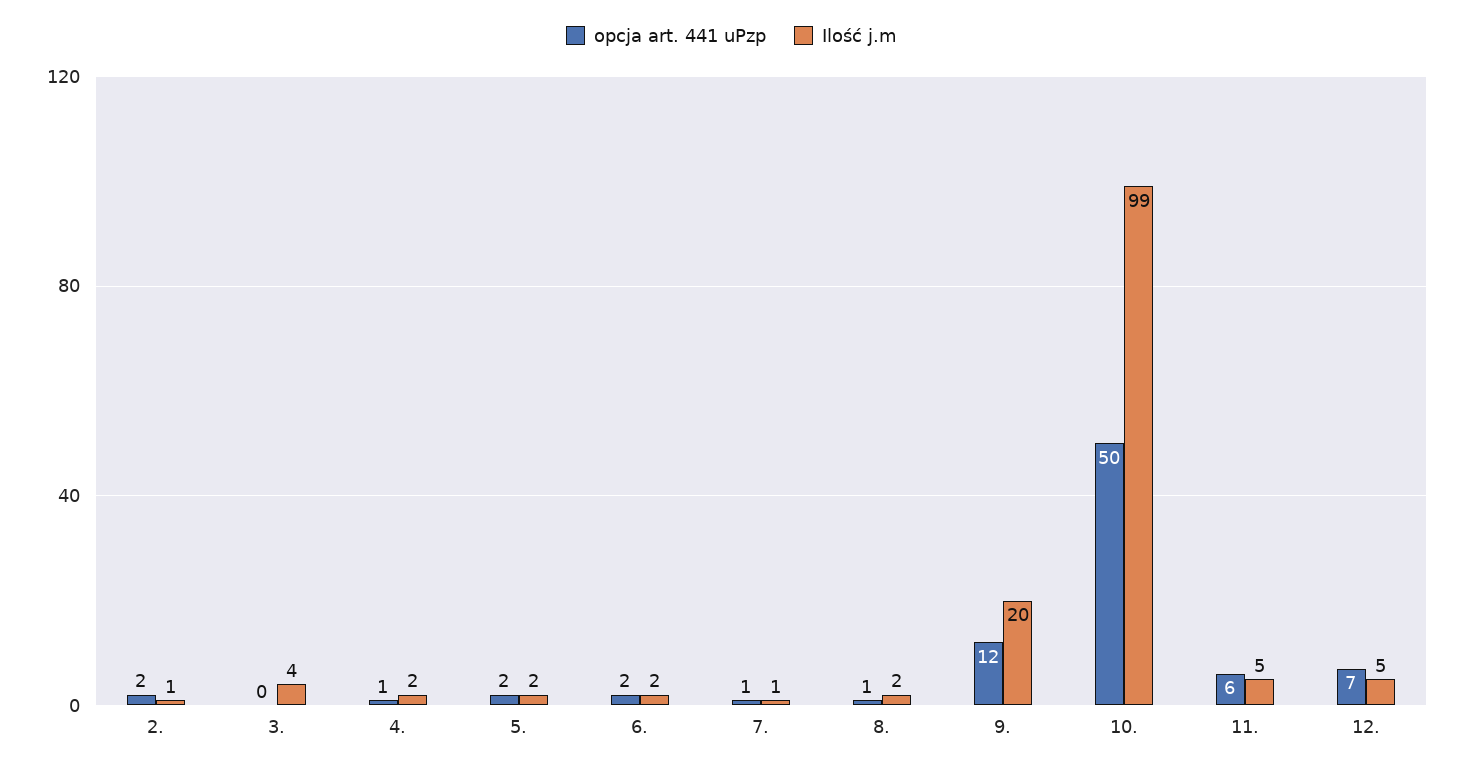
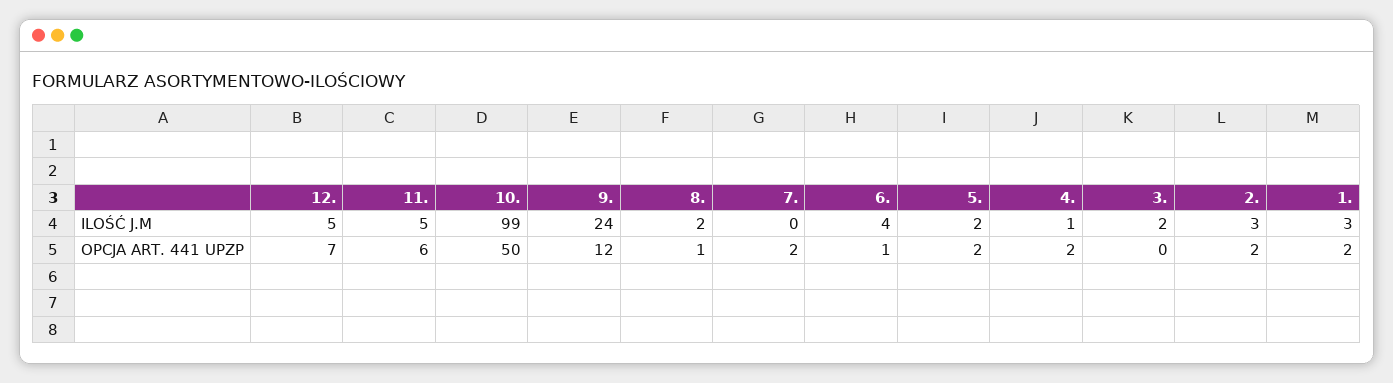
  {
    "opcja art. 441 uPzp": {
      "2.": 2,
      "3.": 0,
-     "4.": 1,
+     "4.": 2,
      "5.": 2,
-     "6.": 2,
+     "6.": 1,
-     "7.": 1,
+     "7.": 2,
      "8.": 1,
      "9.": 12,
      "10.": 50,
      "11.": 6,
-     "12.": 7
+     "12.": 7,
+     "1.": 2
    },
    "Ilość j.m": {
-     "2.": 1,
+     "2.": 3,
-     "3.": 4,
+     "3.": 2,
-     "4.": 2,
+     "4.": 1,
      "5.": 2,
-     "6.": 2,
+     "6.": 4,
-     "7.": 1,
+     "7.": 0,
      "8.": 2,
-     "9.": 20,
+     "9.": 24,
      "10.": 99,
      "11.": 5,
-     "12.": 5
+     "12.": 5,
+     "1.": 3
    }
  }

